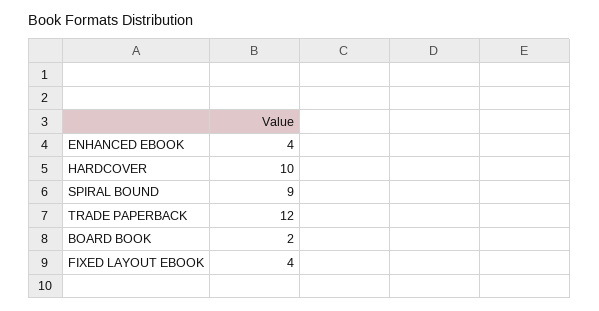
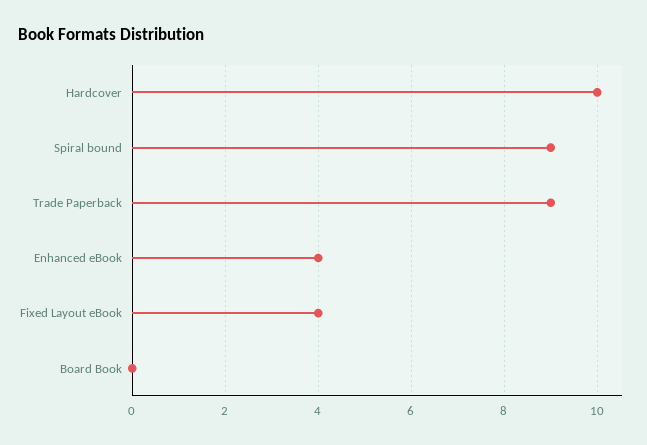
  {
    "ENHANCED EBOOK": 4,
    "HARDCOVER": 10,
    "SPIRAL BOUND": 9,
-   "TRADE PAPERBACK": 12,
+   "TRADE PAPERBACK": 9,
-   "BOARD BOOK": 2,
+   "BOARD BOOK": 0,
    "FIXED LAYOUT EBOOK": 4
  }

